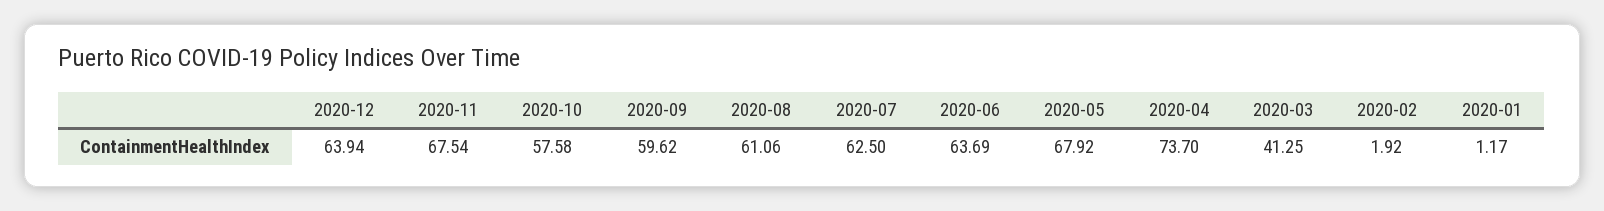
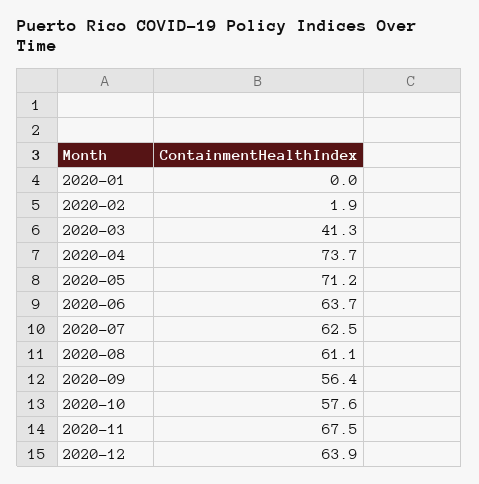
  {
    "2020-12": 63.94,
    "2020-11": 67.54,
    "2020-10": 57.58,
-   "2020-09": 59.62,
+   "2020-09": 56.4,
    "2020-08": 61.06,
    "2020-07": 62.5,
    "2020-06": 63.69,
-   "2020-05": 67.92,
+   "2020-05": 71.2,
    "2020-04": 73.7,
    "2020-03": 41.25,
    "2020-02": 1.92,
-   "2020-01": 1.17
+   "2020-01": 0
  }

